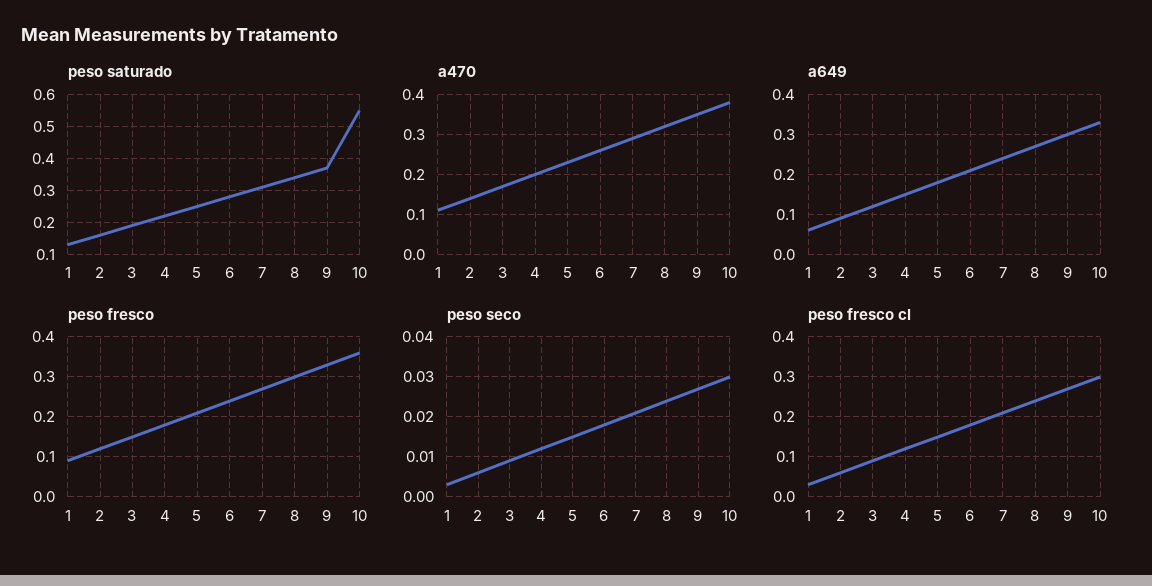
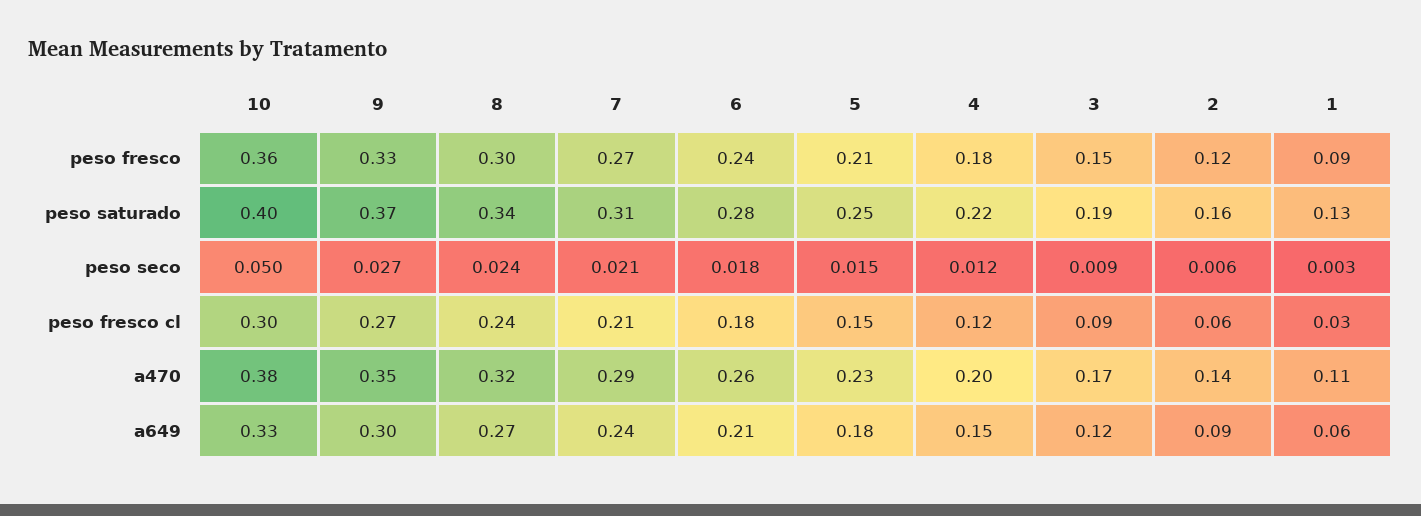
  {
    "peso saturado": {
      "1": 0.13,
      "2": 0.16,
      "3": 0.19,
      "4": 0.22,
      "5": 0.25,
      "6": 0.28,
      "7": 0.31,
      "8": 0.34,
      "9": 0.37,
-     "10": 0.55
+     "10": 0.4
    },
    "a470": {
      "1": 0.11,
      "2": 0.14,
      "3": 0.17,
      "4": 0.2,
      "5": 0.23,
      "6": 0.26,
      "7": 0.29,
      "8": 0.32,
      "9": 0.35,
      "10": 0.38
    },
    "a649": {
      "1": 0.06,
      "2": 0.09,
      "3": 0.12,
      "4": 0.15,
      "5": 0.18,
      "6": 0.21,
      "7": 0.24,
      "8": 0.27,
      "9": 0.3,
      "10": 0.33
    },
    "peso fresco": {
      "1": 0.09,
      "2": 0.12,
      "3": 0.15,
      "4": 0.18,
      "5": 0.21,
      "6": 0.24,
      "7": 0.27,
      "8": 0.3,
      "9": 0.33,
      "10": 0.36
    },
    "peso seco": {
      "1": 0.003,
      "2": 0.006,
      "3": 0.009,
      "4": 0.012,
      "5": 0.015,
      "6": 0.018,
      "7": 0.021,
      "8": 0.024,
      "9": 0.027,
-     "10": 0.03
+     "10": 0.05
    },
    "peso fresco cl": {
      "1": 0.03,
      "2": 0.06,
      "3": 0.09,
      "4": 0.12,
      "5": 0.15,
      "6": 0.18,
      "7": 0.21,
      "8": 0.24,
      "9": 0.27,
      "10": 0.3
    }
  }

